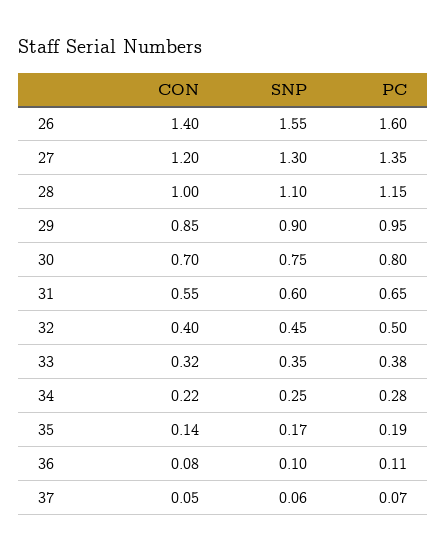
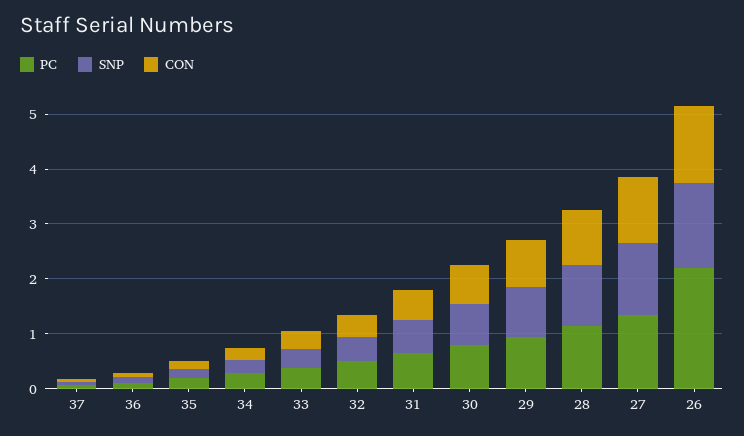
  {
    "CON": {
      "26": 1.4,
      "27": 1.2,
      "28": 1,
      "29": 0.85,
      "30": 0.7,
      "31": 0.55,
      "32": 0.4,
      "33": 0.32,
      "34": 0.22,
      "35": 0.14,
      "36": 0.08,
      "37": 0.05
    },
    "SNP": {
      "26": 1.55,
      "27": 1.3,
      "28": 1.1,
      "29": 0.9,
      "30": 0.75,
      "31": 0.6,
      "32": 0.45,
      "33": 0.35,
      "34": 0.25,
      "35": 0.17,
      "36": 0.1,
      "37": 0.06
    },
    "PC": {
-     "26": 1.6,
+     "26": 2.2,
      "27": 1.35,
      "28": 1.15,
      "29": 0.95,
      "30": 0.8,
      "31": 0.65,
      "32": 0.5,
      "33": 0.38,
      "34": 0.28,
      "35": 0.19,
      "36": 0.11,
      "37": 0.07
    }
  }

